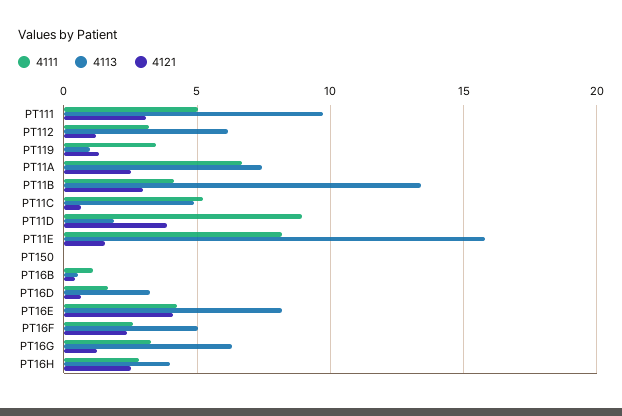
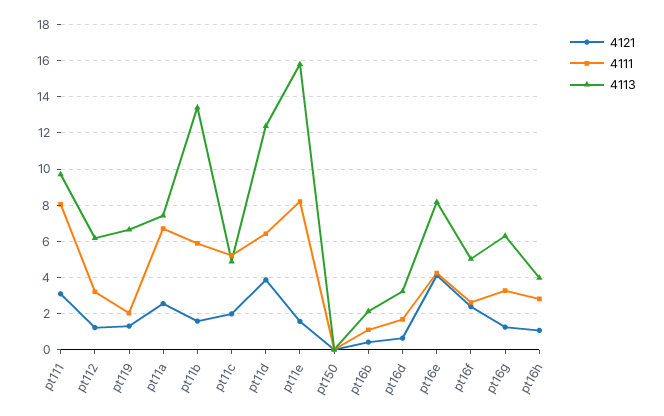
  {
    "4111": {
-     "PT111": 5,
+     "PT111": 8,
      "PT112": 3,
-     "PT119": 3.5,
+     "PT119": 2,
      "PT11A": 6.5,
-     "PT11B": 4,
+     "PT11B": 6,
      "PT11C": 5,
-     "PT11D": 9,
+     "PT11D": 6.5,
      "PT11E": 8,
      "PT150": 0,
      "PT16B": 1,
      "PT16D": 1.5,
      "PT16E": 4,
      "PT16F": 2.5,
      "PT16G": 3.5,
      "PT16H": 3
    },
    "4113": {
      "PT111": 9.5,
      "PT112": 6,
-     "PT119": 1,
+     "PT119": 6.5,
      "PT11A": 7.5,
      "PT11B": 13.5,
      "PT11C": 5,
-     "PT11D": 2,
+     "PT11D": 12.5,
      "PT11E": 16,
      "PT150": 0,
-     "PT16B": 0.5,
+     "PT16B": 2,
      "PT16D": 3,
      "PT16E": 8,
      "PT16F": 5,
      "PT16G": 6.5,
      "PT16H": 4
    },
    "4121": {
      "PT111": 3,
      "PT112": 1,
      "PT119": 1.5,
      "PT11A": 2.5,
-     "PT11B": 3,
+     "PT11B": 1.5,
-     "PT11C": 0.5,
+     "PT11C": 2,
      "PT11D": 4,
      "PT11E": 1.5,
      "PT150": 0,
      "PT16B": 0.5,
      "PT16D": 0.5,
      "PT16E": 4,
      "PT16F": 2.5,
      "PT16G": 1,
-     "PT16H": 2.5
+     "PT16H": 1
    }
  }

